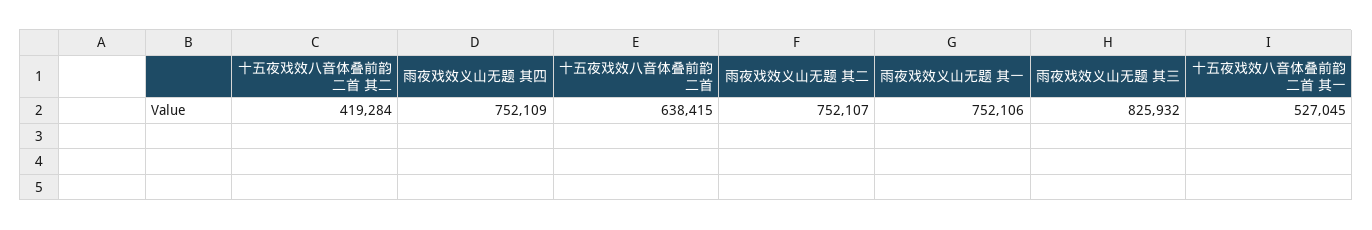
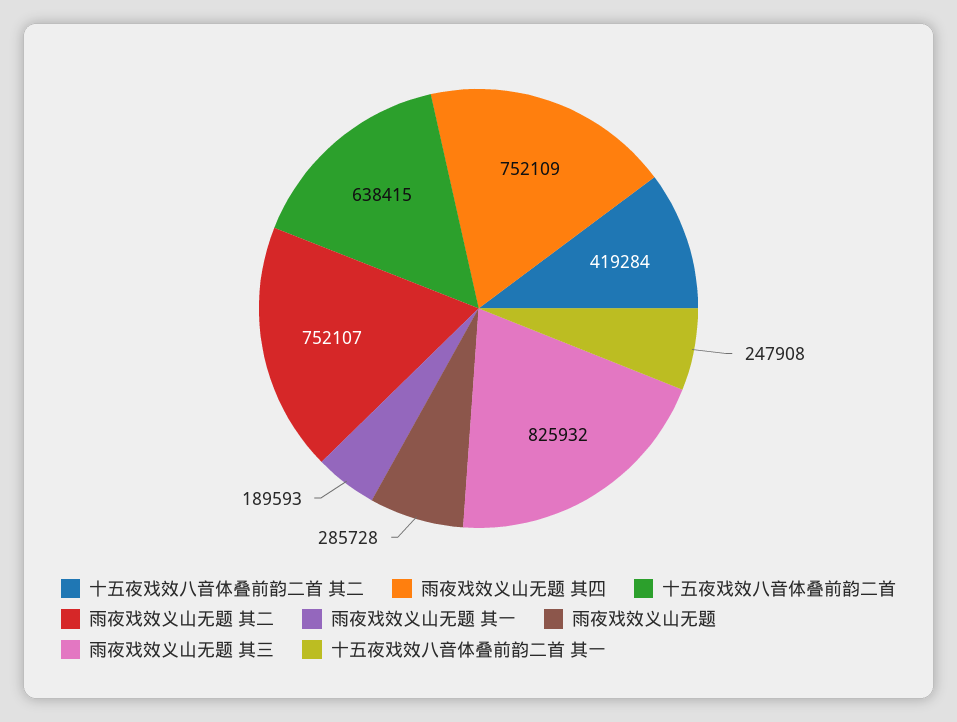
  {
    "十五夜戏效八音体叠前韵二首 其二": 419284,
    "雨夜戏效义山无题 其四": 752109,
    "十五夜戏效八音体叠前韵二首": 638415,
    "雨夜戏效义山无题 其二": 752107,
-   "雨夜戏效义山无题 其一": 752106,
+   "雨夜戏效义山无题 其一": 189593,
    "雨夜戏效义山无题 其三": 825932,
-   "十五夜戏效八音体叠前韵二首 其一": 527045
+   "十五夜戏效八音体叠前韵二首 其一": 247908,
+   "雨夜戏效义山无题": 285728
  }

